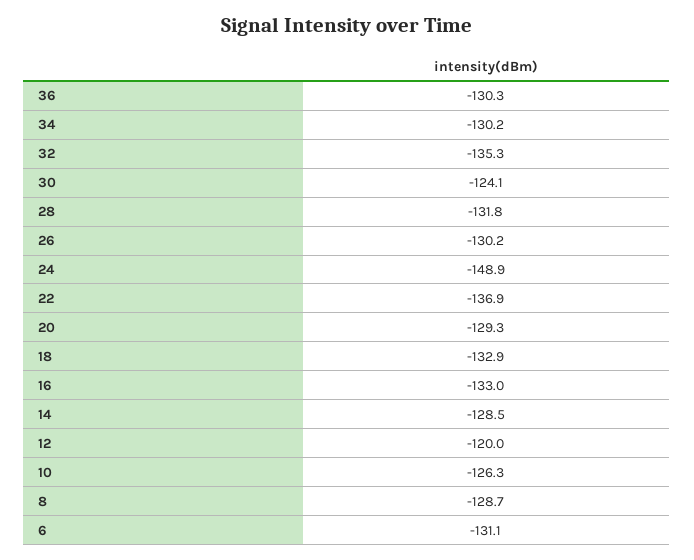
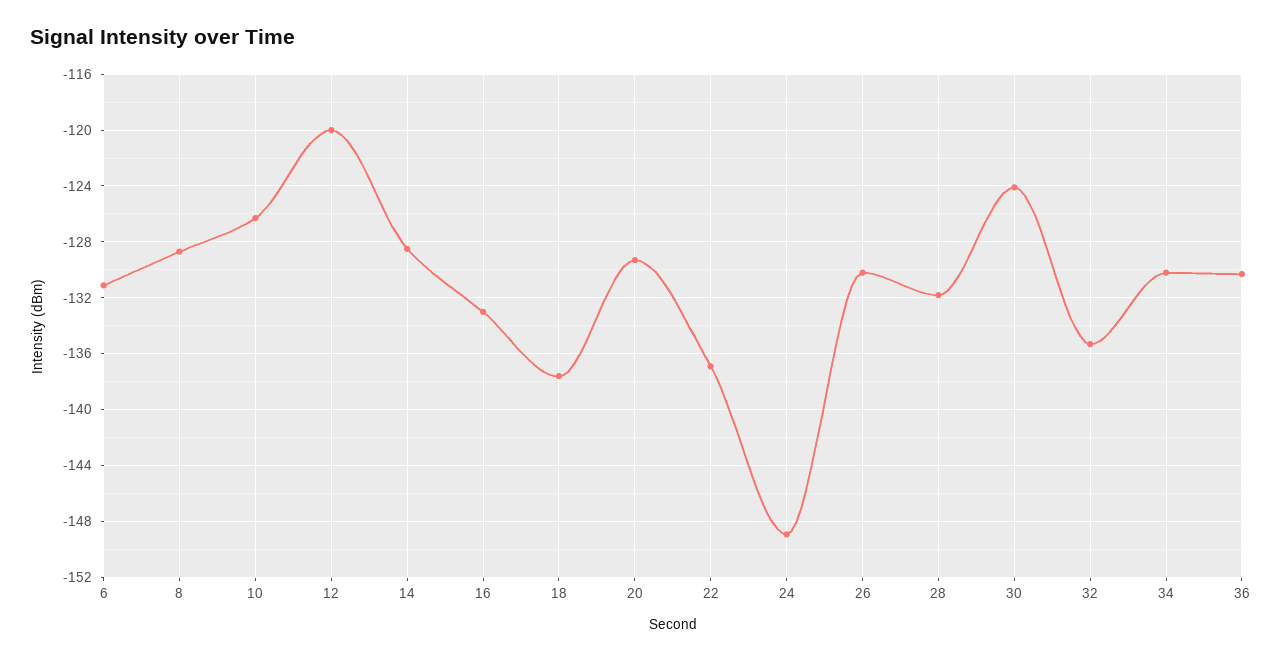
  {
    "36": -130.3,
    "34": -130.2,
    "32": -135.3,
    "30": -124.1,
    "28": -131.8,
    "26": -130.2,
    "24": -148.9,
    "22": -136.9,
    "20": -129.3,
-   "18": -132.9,
+   "18": -137.5,
    "16": -133,
    "14": -128.5,
    "12": -120,
    "10": -126.3,
    "8": -128.7,
    "6": -131.1
  }

